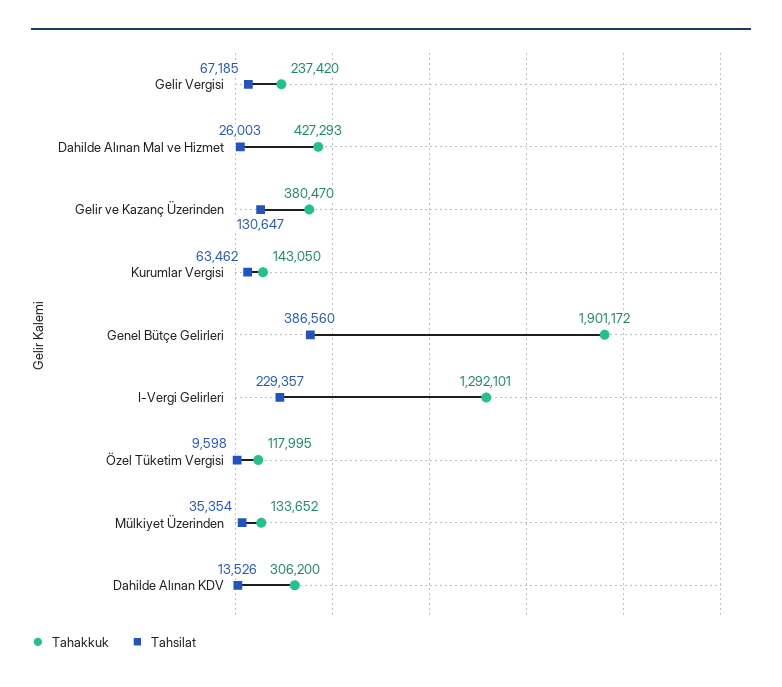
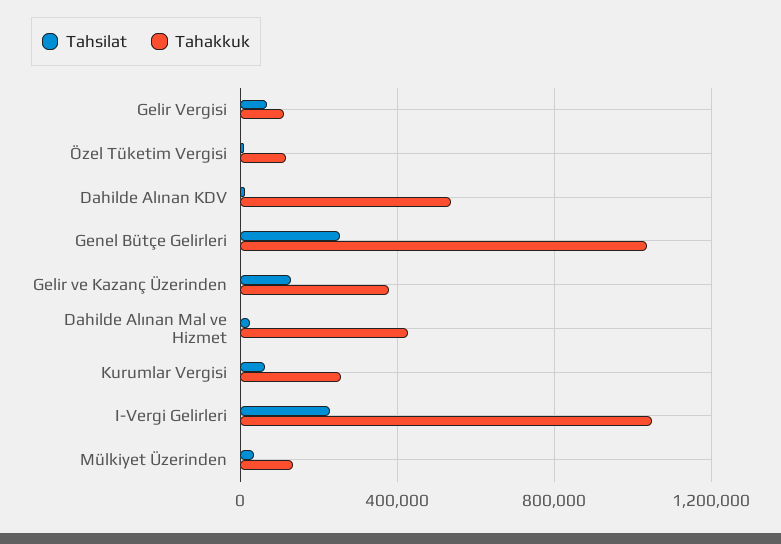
  {
    "Tahakkuk": {
-     "Gelir Vergisi": 237420,
+     "Gelir Vergisi": 100000,
      "Dahilde Alınan Mal ve Hizmet": 427293,
      "Gelir ve Kazanç Üzerinden": 380470,
-     "Kurumlar Vergisi": 143050,
+     "Kurumlar Vergisi": 250000,
-     "Genel Bütçe Gelirleri": 1901172,
+     "Genel Bütçe Gelirleri": 1050000,
-     "I-Vergi Gelirleri": 1292101,
+     "I-Vergi Gelirleri": 1050000,
      "Özel Tüketim Vergisi": 117995,
      "Mülkiyet Üzerinden": 133652,
-     "Dahilde Alınan KDV": 306200
+     "Dahilde Alınan KDV": 550000
    },
    "Tahsilat": {
      "Gelir Vergisi": 67185,
      "Dahilde Alınan Mal ve Hizmet": 26003,
      "Gelir ve Kazanç Üzerinden": 130647,
      "Kurumlar Vergisi": 63462,
-     "Genel Bütçe Gelirleri": 386560,
+     "Genel Bütçe Gelirleri": 250000,
      "I-Vergi Gelirleri": 229357,
      "Özel Tüketim Vergisi": 9598,
      "Mülkiyet Üzerinden": 35354,
      "Dahilde Alınan KDV": 13526
    }
  }

